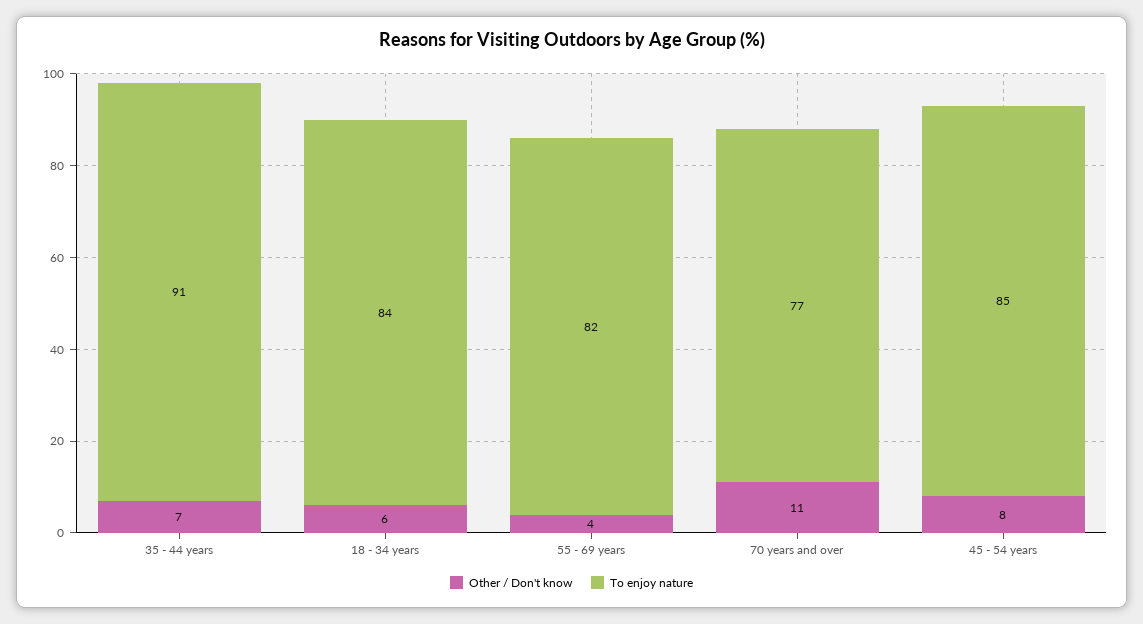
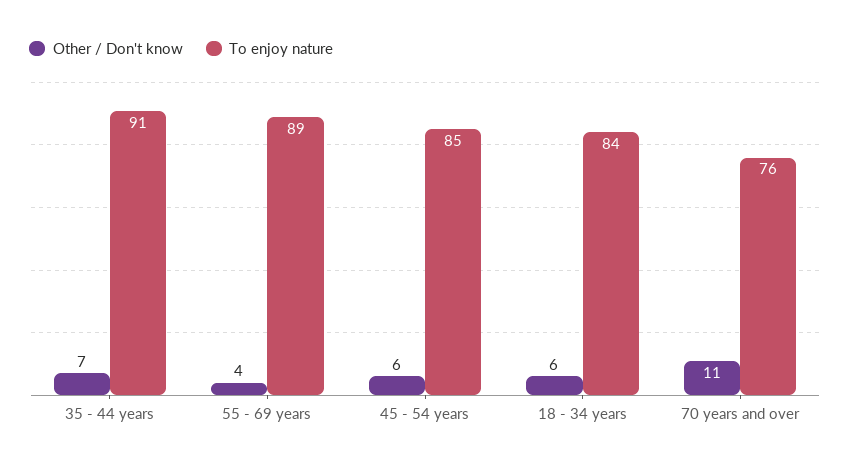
  {
    "Other / Don't know": {
      "35 - 44 years": 7,
      "18 - 34 years": 6,
      "55 - 69 years": 4,
      "70 years and over": 11,
-     "45 - 54 years": 8
+     "45 - 54 years": 6
    },
    "To enjoy nature": {
      "35 - 44 years": 91,
      "18 - 34 years": 84,
-     "55 - 69 years": 82,
+     "55 - 69 years": 89,
-     "70 years and over": 77,
+     "70 years and over": 76,
      "45 - 54 years": 85
    }
  }

